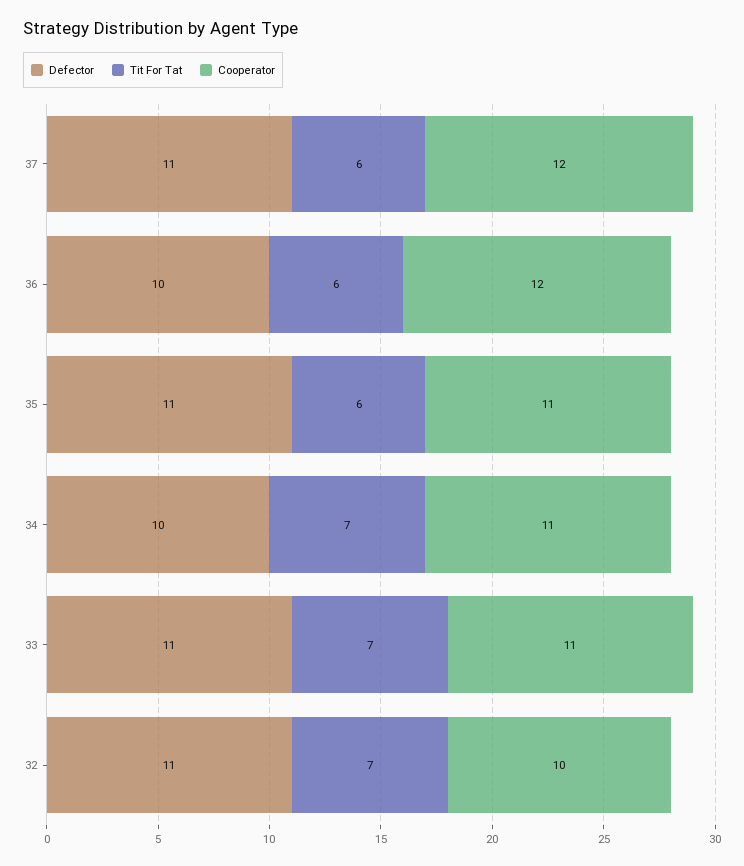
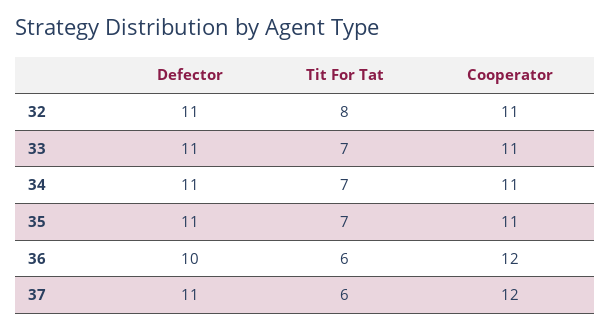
  {
    "Defector": {
      "37": 11,
      "36": 10,
      "35": 11,
-     "34": 10,
+     "34": 11,
      "33": 11,
      "32": 11
    },
    "Tit For Tat": {
      "37": 6,
      "36": 6,
-     "35": 6,
+     "35": 7,
      "34": 7,
      "33": 7,
-     "32": 7
+     "32": 8
    },
    "Cooperator": {
      "37": 12,
      "36": 12,
      "35": 11,
      "34": 11,
      "33": 11,
-     "32": 10
+     "32": 11
    }
  }

